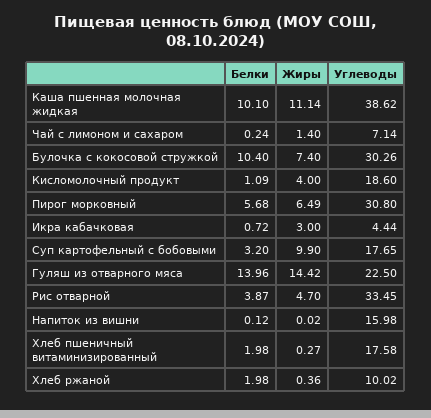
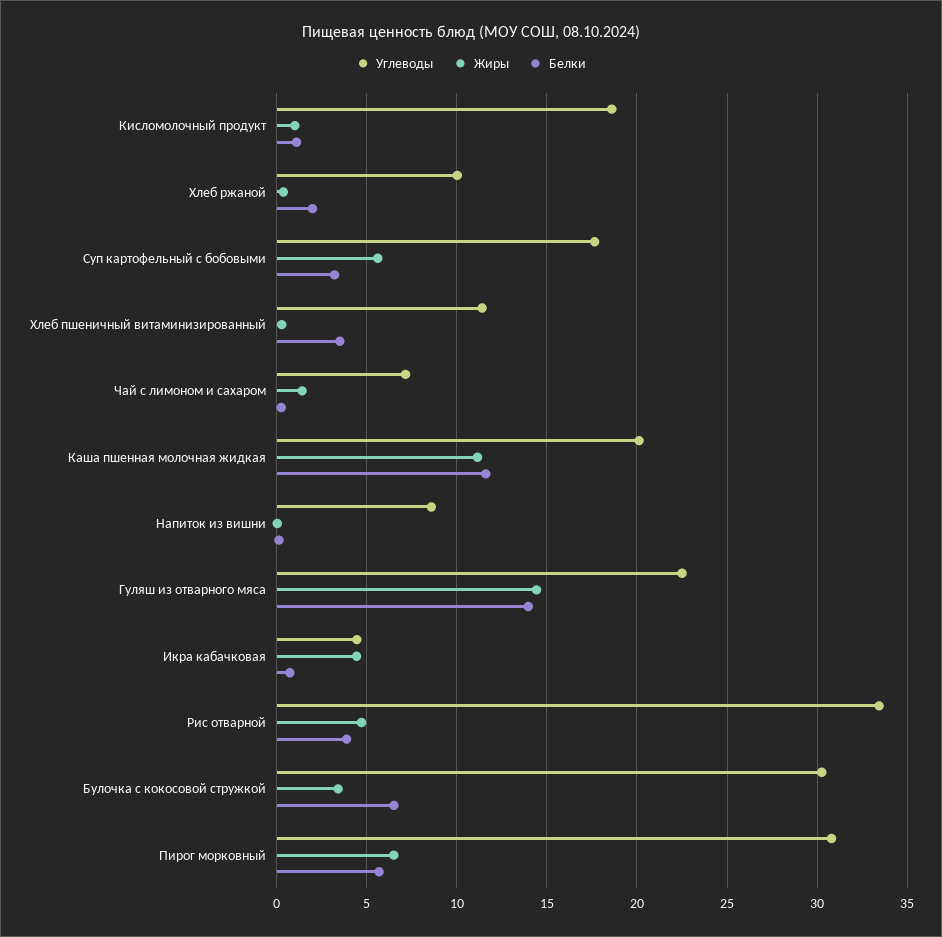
  {
    "Белки": {
-     "Каша пшенная молочная жидкая": 10.1,
+     "Каша пшенная молочная жидкая": 11.5,
      "Чай с лимоном и сахаром": 0.24,
-     "Булочка с кокосовой стружкой": 10.4,
+     "Булочка с кокосовой стружкой": 6.5,
      "Кисломолочный продукт": 1.09,
      "Пирог морковный": 5.68,
      "Икра кабачковая": 0.72,
      "Суп картофельный с бобовыми": 3.2,
      "Гуляш из отварного мяса": 13.96,
      "Рис отварной": 3.87,
      "Напиток из вишни": 0.12,
-     "Хлеб пшеничный витаминизированный": 1.98,
+     "Хлеб пшеничный витаминизированный": 3.5,
      "Хлеб ржаной": 1.98
    },
    "Жиры": {
      "Каша пшенная молочная жидкая": 11.14,
      "Чай с лимоном и сахаром": 1.4,
-     "Булочка с кокосовой стружкой": 7.4,
+     "Булочка с кокосовой стружкой": 3.5,
-     "Кисломолочный продукт": 4,
+     "Кисломолочный продукт": 1,
      "Пирог морковный": 6.49,
-     "Икра кабачковая": 3,
+     "Икра кабачковая": 4.5,
-     "Суп картофельный с бобовыми": 9.9,
+     "Суп картофельный с бобовыми": 5.5,
      "Гуляш из отварного мяса": 14.42,
      "Рис отварной": 4.7,
      "Напиток из вишни": 0.02,
      "Хлеб пшеничный витаминизированный": 0.27,
      "Хлеб ржаной": 0.36
    },
    "Углеводы": {
-     "Каша пшенная молочная жидкая": 38.62,
+     "Каша пшенная молочная жидкая": 20,
      "Чай с лимоном и сахаром": 7.14,
      "Булочка с кокосовой стружкой": 30.26,
      "Кисломолочный продукт": 18.6,
      "Пирог морковный": 30.8,
      "Икра кабачковая": 4.44,
      "Суп картофельный с бобовыми": 17.65,
      "Гуляш из отварного мяса": 22.5,
      "Рис отварной": 33.45,
-     "Напиток из вишни": 15.98,
+     "Напиток из вишни": 8.5,
-     "Хлеб пшеничный витаминизированный": 17.58,
+     "Хлеб пшеничный витаминизированный": 11.5,
      "Хлеб ржаной": 10.02
    }
  }

